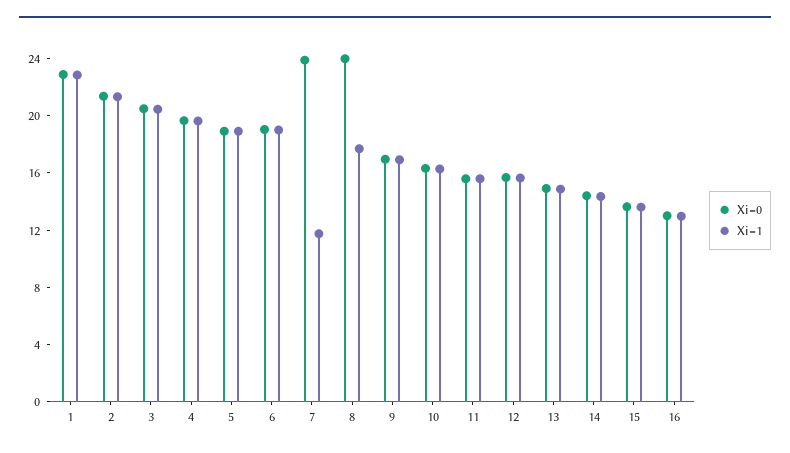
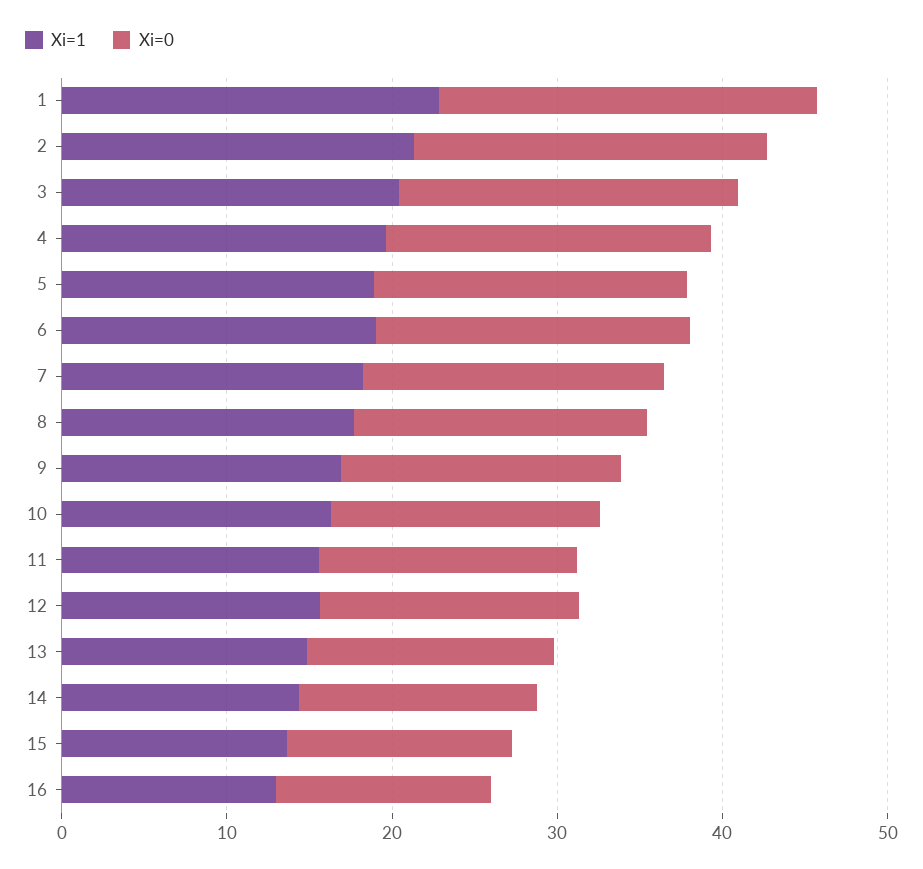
  {
    "Xi=0": {
      "1": 23,
      "2": 21,
      "3": 20,
      "4": 20,
      "5": 19,
      "6": 19,
-     "7": 24,
+     "7": 18,
-     "8": 24,
+     "8": 18,
      "9": 17,
      "10": 16,
      "11": 16,
      "12": 16,
      "13": 15,
      "14": 14,
      "15": 14,
      "16": 13
    },
    "Xi=1": {
      "1": 23,
      "2": 21,
      "3": 20,
      "4": 20,
      "5": 19,
      "6": 19,
-     "7": 12,
+     "7": 18,
      "8": 18,
      "9": 17,
      "10": 16,
      "11": 16,
      "12": 16,
      "13": 15,
      "14": 14,
      "15": 14,
      "16": 13
    }
  }

